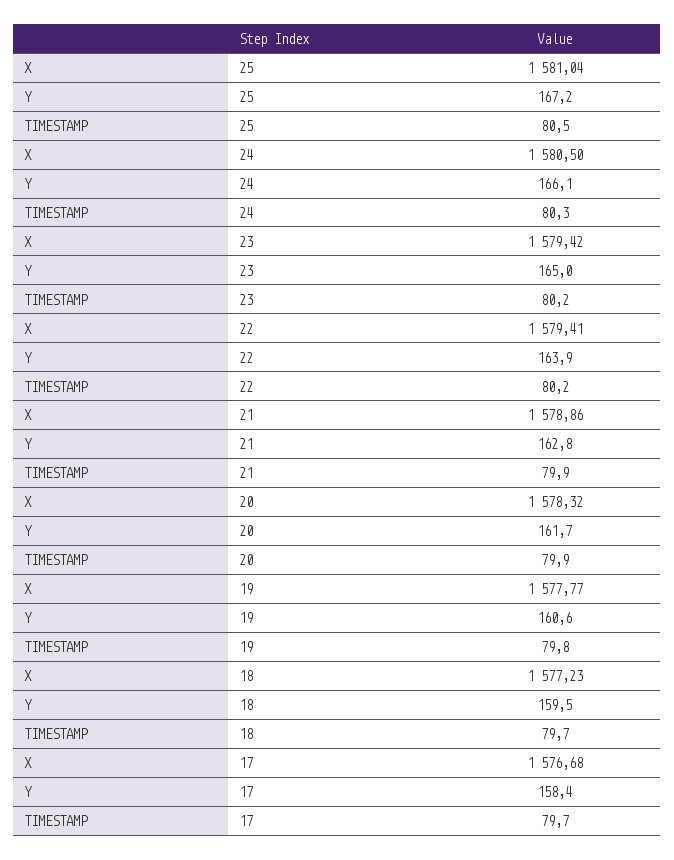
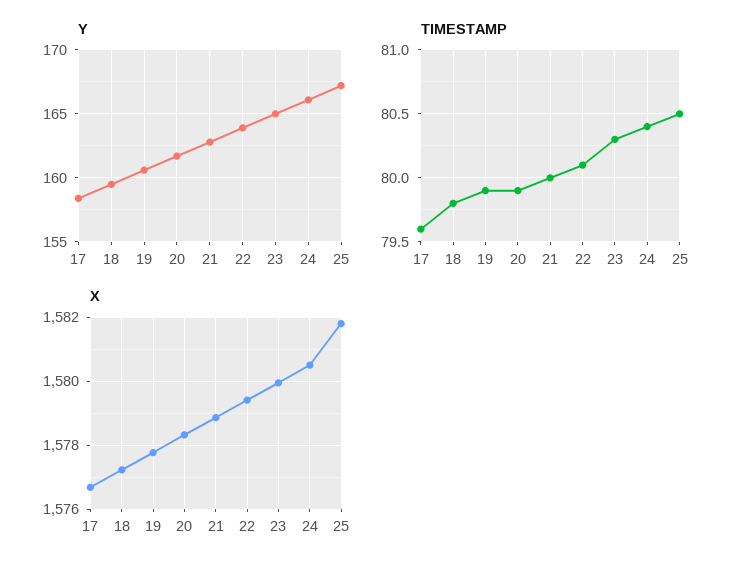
  {
    "X": {
-     "25": 1581.04,
+     "25": 1581.8,
      "24": 1580.5,
-     "23": 1579.42,
+     "23": 1580,
      "22": 1579.41,
      "21": 1578.86,
      "20": 1578.32,
      "19": 1577.77,
      "18": 1577.23,
      "17": 1576.68
    },
    "Y": {
      "25": 167.2,
      "24": 166.1,
      "23": 165,
      "22": 163.9,
      "21": 162.8,
      "20": 161.7,
      "19": 160.6,
      "18": 159.5,
      "17": 158.4
    },
    "TIMESTAMP": {
      "25": 80.5,
-     "24": 80.3,
+     "24": 80.4,
-     "23": 80.2,
+     "23": 80.3,
-     "22": 80.2,
+     "22": 80.1,
-     "21": 79.9,
+     "21": 80,
      "20": 79.9,
-     "19": 79.8,
+     "19": 79.9,
-     "18": 79.7,
+     "18": 79.8,
-     "17": 79.7
+     "17": 79.6
    }
  }

